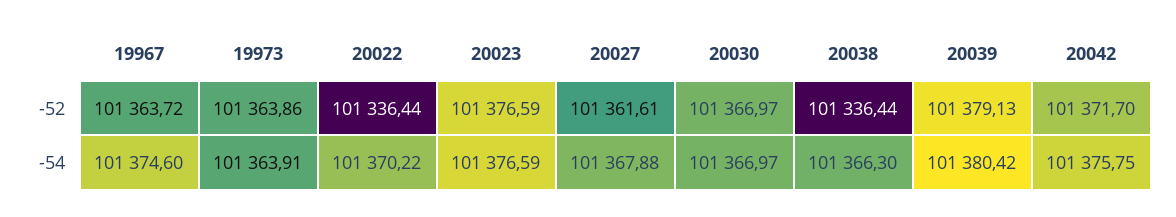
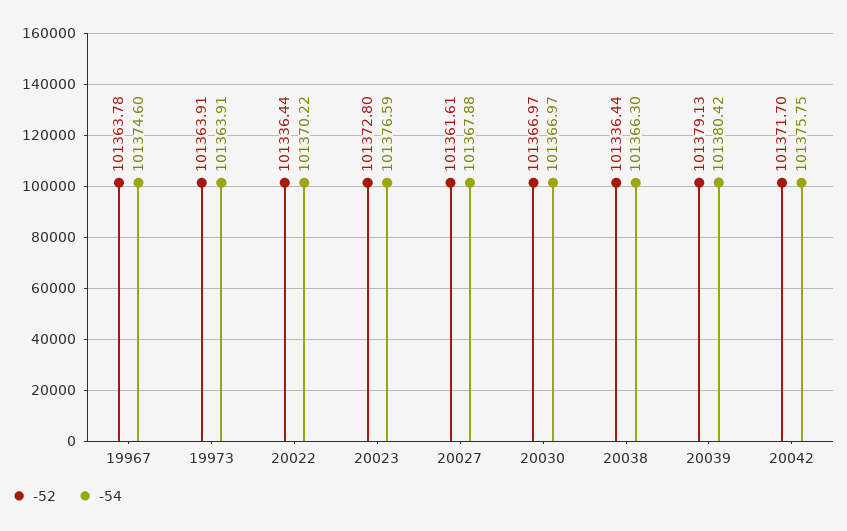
  {
    "-52": {
-     "19967": 101363.72,
+     "19967": 101363.78,
-     "19973": 101363.86,
+     "19973": 101363.91,
      "20022": 101336.44,
-     "20023": 101376.59,
+     "20023": 101372.8,
      "20027": 101361.61,
      "20030": 101366.97,
      "20038": 101336.44,
      "20039": 101379.13,
      "20042": 101371.7
    },
    "-54": {
      "19967": 101374.6,
      "19973": 101363.91,
      "20022": 101370.22,
      "20023": 101376.59,
      "20027": 101367.88,
      "20030": 101366.97,
      "20038": 101366.3,
      "20039": 101380.42,
      "20042": 101375.75
    }
  }

